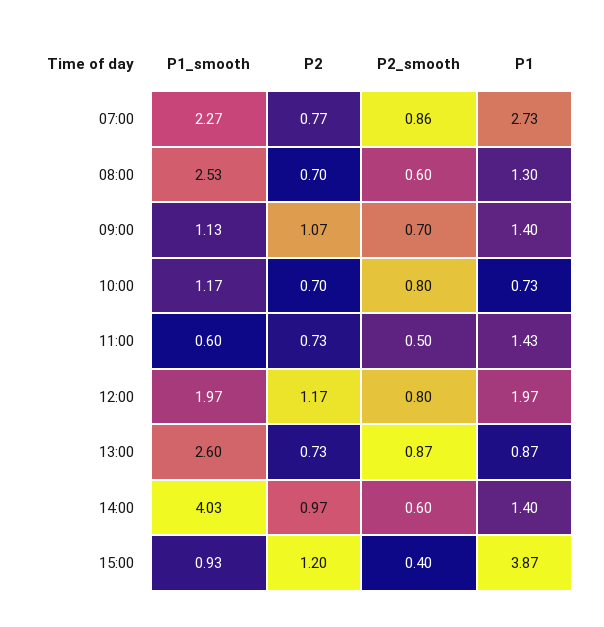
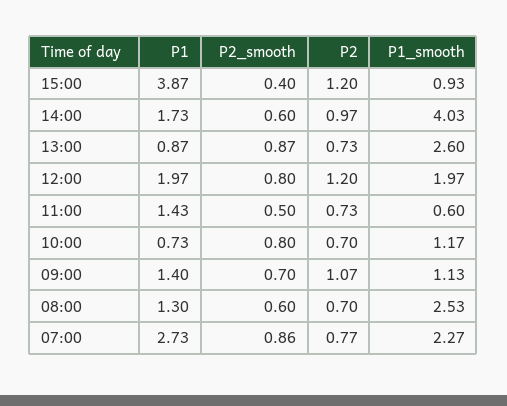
  {
    "P1_smooth": {
      "07:00": 2.27,
      "08:00": 2.53,
      "09:00": 1.13,
      "10:00": 1.17,
      "11:00": 0.6,
      "12:00": 1.97,
      "13:00": 2.6,
      "14:00": 4.03,
      "15:00": 0.93
    },
    "P2": {
      "07:00": 0.77,
      "08:00": 0.7,
      "09:00": 1.07,
      "10:00": 0.7,
      "11:00": 0.73,
-     "12:00": 1.17,
+     "12:00": 1.2,
      "13:00": 0.73,
      "14:00": 0.97,
      "15:00": 1.2
    },
    "P2_smooth": {
      "07:00": 0.86,
      "08:00": 0.6,
      "09:00": 0.7,
      "10:00": 0.8,
      "11:00": 0.5,
      "12:00": 0.8,
      "13:00": 0.87,
      "14:00": 0.6,
      "15:00": 0.4
    },
    "P1": {
      "07:00": 2.73,
      "08:00": 1.3,
      "09:00": 1.4,
      "10:00": 0.73,
      "11:00": 1.43,
      "12:00": 1.97,
      "13:00": 0.87,
-     "14:00": 1.4,
+     "14:00": 1.73,
      "15:00": 3.87
    }
  }

